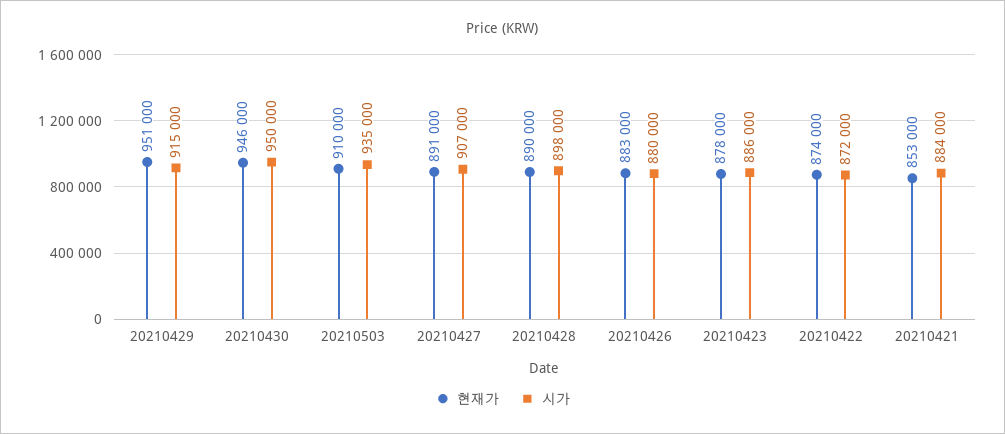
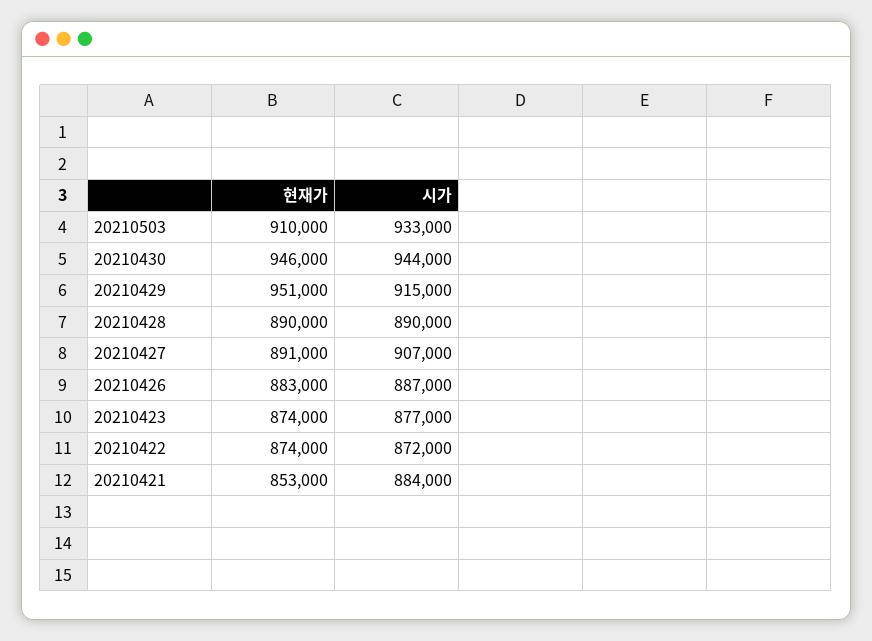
  {
    "현재가": {
      "20210429": 951000,
      "20210430": 946000,
      "20210503": 910000,
      "20210427": 891000,
      "20210428": 890000,
      "20210426": 883000,
-     "20210423": 878000,
+     "20210423": 874000,
      "20210422": 874000,
      "20210421": 853000
    },
    "시가": {
      "20210429": 915000,
-     "20210430": 950000,
+     "20210430": 944000,
-     "20210503": 935000,
+     "20210503": 933000,
      "20210427": 907000,
-     "20210428": 898000,
+     "20210428": 890000,
-     "20210426": 880000,
+     "20210426": 887000,
-     "20210423": 886000,
+     "20210423": 877000,
      "20210422": 872000,
      "20210421": 884000
    }
  }

